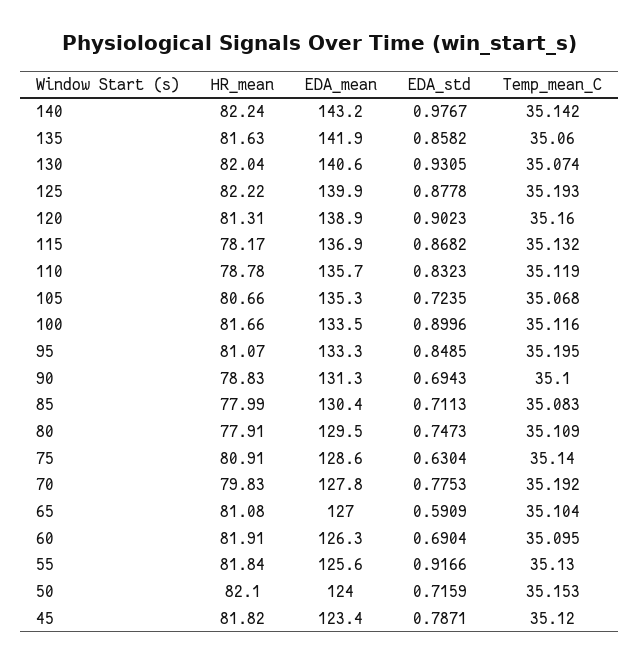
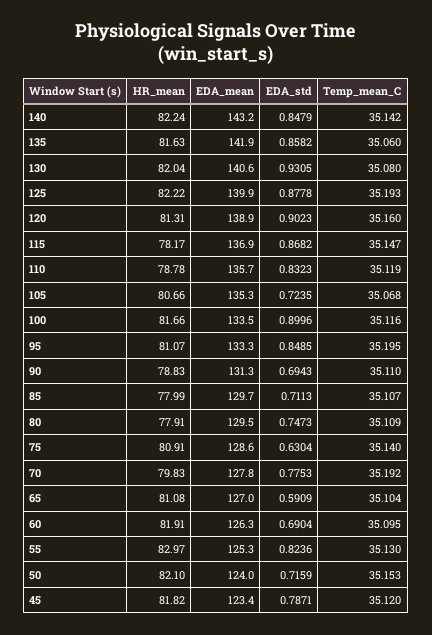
  {
    "HR_mean": {
      "140": 82.24,
      "135": 81.63,
      "130": 82.04,
      "125": 82.22,
      "120": 81.31,
      "115": 78.17,
      "110": 78.78,
      "105": 80.66,
      "100": 81.66,
      "95": 81.07,
      "90": 78.83,
      "85": 77.99,
      "80": 77.91,
      "75": 80.91,
      "70": 79.83,
      "65": 81.08,
      "60": 81.91,
-     "55": 81.84,
+     "55": 82.97,
      "50": 82.1,
      "45": 81.82
    },
    "EDA_mean": {
      "140": 143.2,
      "135": 141.9,
      "130": 140.6,
      "125": 139.9,
      "120": 138.9,
      "115": 136.9,
      "110": 135.7,
      "105": 135.3,
      "100": 133.5,
      "95": 133.3,
      "90": 131.3,
-     "85": 130.4,
+     "85": 129.7,
      "80": 129.5,
      "75": 128.6,
      "70": 127.8,
      "65": 127,
      "60": 126.3,
-     "55": 125.6,
+     "55": 125.3,
      "50": 124,
      "45": 123.4
    },
    "EDA_std": {
-     "140": 0.9767,
+     "140": 0.8479,
      "135": 0.8582,
      "130": 0.9305,
      "125": 0.8778,
      "120": 0.9023,
      "115": 0.8682,
      "110": 0.8323,
      "105": 0.7235,
      "100": 0.8996,
      "95": 0.8485,
      "90": 0.6943,
      "85": 0.7113,
      "80": 0.7473,
      "75": 0.6304,
      "70": 0.7753,
      "65": 0.5909,
      "60": 0.6904,
-     "55": 0.9166,
+     "55": 0.8236,
      "50": 0.7159,
      "45": 0.7871
    },
    "Temp_mean_C": {
      "140": 35.142,
      "135": 35.06,
-     "130": 35.074,
+     "130": 35.08,
      "125": 35.193,
      "120": 35.16,
-     "115": 35.132,
+     "115": 35.147,
      "110": 35.119,
      "105": 35.068,
      "100": 35.116,
      "95": 35.195,
-     "90": 35.1,
+     "90": 35.11,
-     "85": 35.083,
+     "85": 35.107,
      "80": 35.109,
      "75": 35.14,
      "70": 35.192,
      "65": 35.104,
      "60": 35.095,
      "55": 35.13,
      "50": 35.153,
      "45": 35.12
    }
  }

